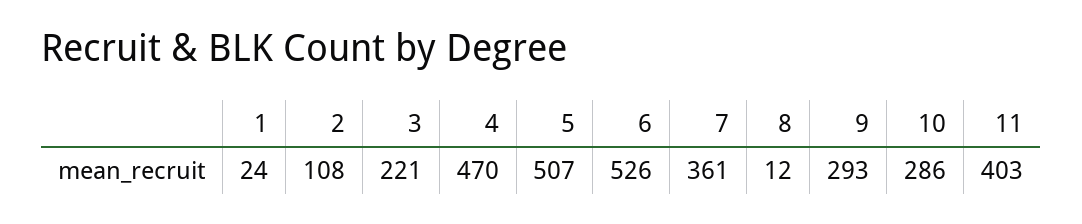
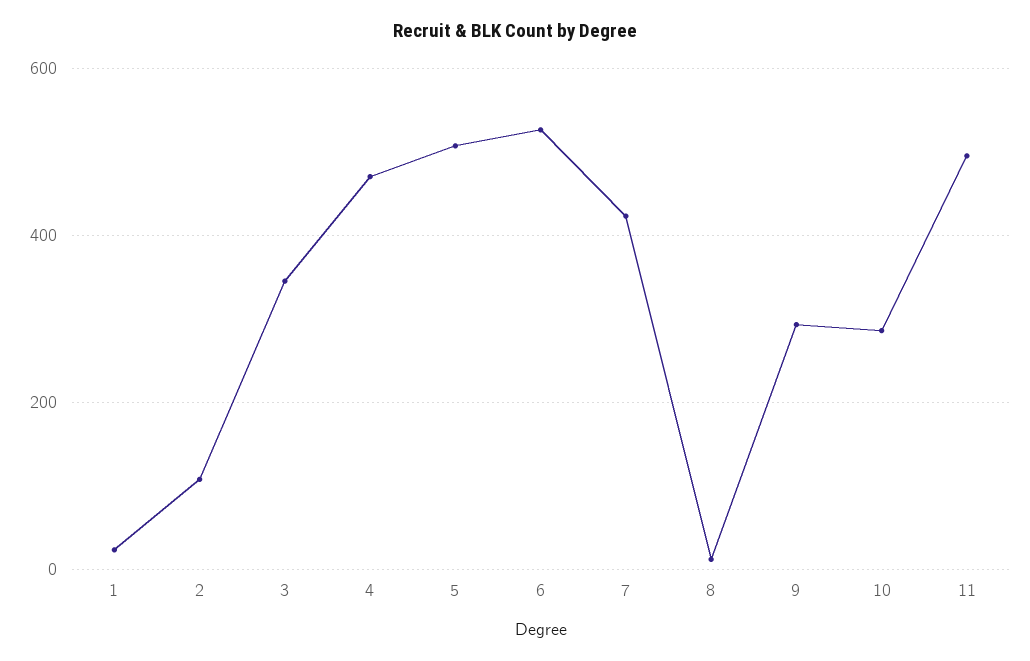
  {
    "1": 24,
    "2": 108,
-   "3": 221,
+   "3": 340,
    "4": 470,
    "5": 507,
    "6": 526,
-   "7": 361,
+   "7": 420,
    "8": 12,
    "9": 293,
    "10": 286,
-   "11": 403
+   "11": 500
  }

